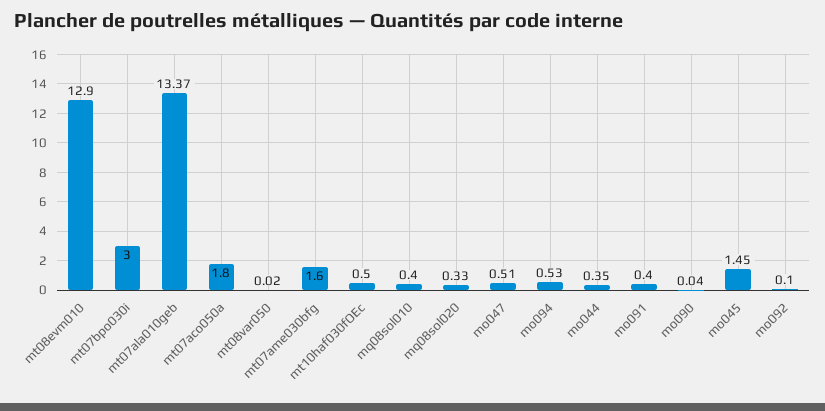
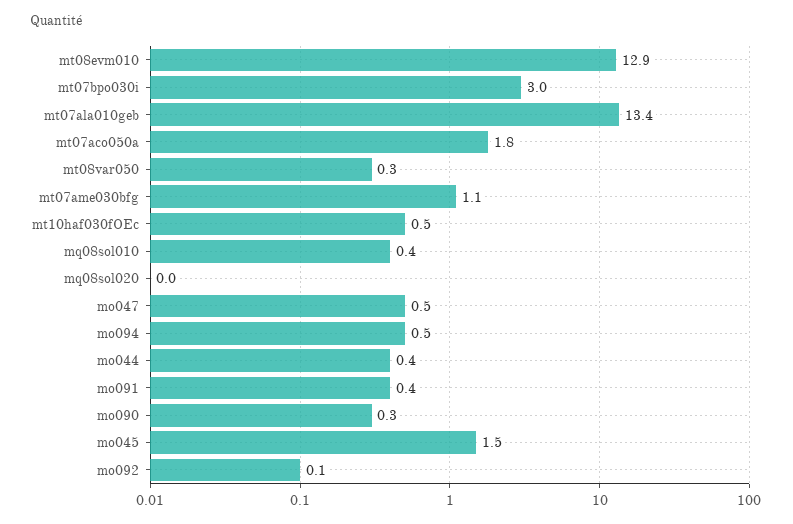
  {
    "mt08evm010": 12.9,
    "mt07bpo030i": 3,
    "mt07ala010geb": 13.37,
    "mt07aco050a": 1.8,
-   "mt08var050": 0.02,
+   "mt08var050": 0.3,
-   "mt07ame030bfg": 1.6,
+   "mt07ame030bfg": 1.1,
    "mt10haf030fOEc": 0.5,
    "mq08sol010": 0.4,
-   "mq08sol020": 0.33,
+   "mq08sol020": 0,
    "mo047": 0.51,
    "mo094": 0.53,
    "mo044": 0.35,
    "mo091": 0.4,
-   "mo090": 0.04,
+   "mo090": 0.3,
    "mo045": 1.45,
    "mo092": 0.1
  }

